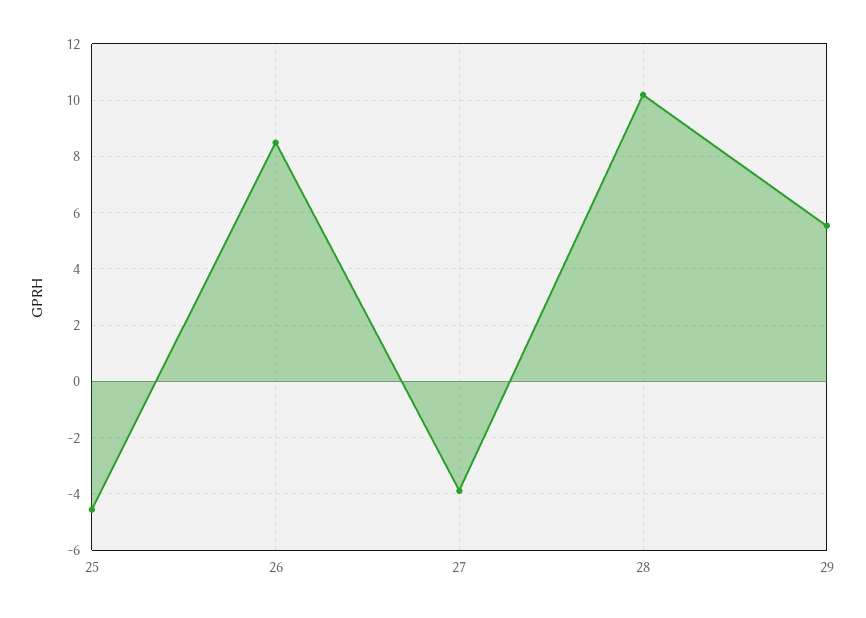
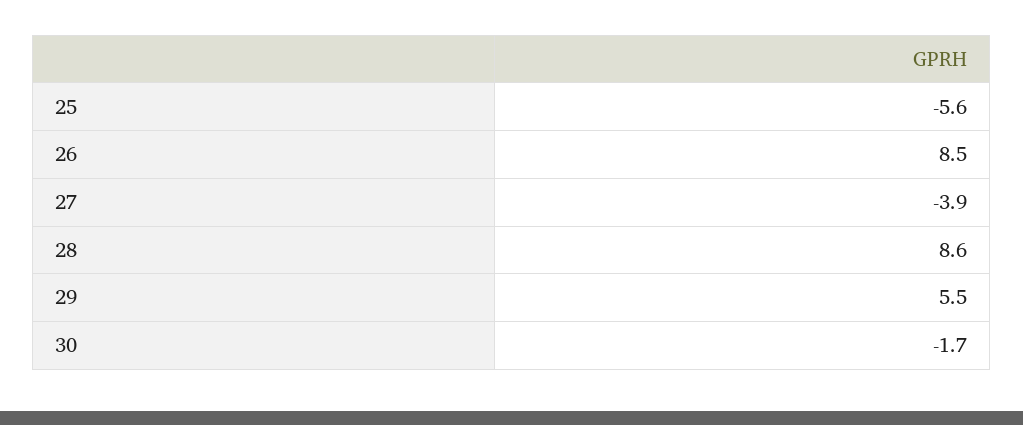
  {
-   "25": -4.5,
+   "25": -5.6,
    "26": 8.5,
    "27": -3.9,
-   "28": 10.25,
+   "28": 8.6,
-   "29": 5.5
+   "29": 5.5,
+   "30": -1.7
  }

